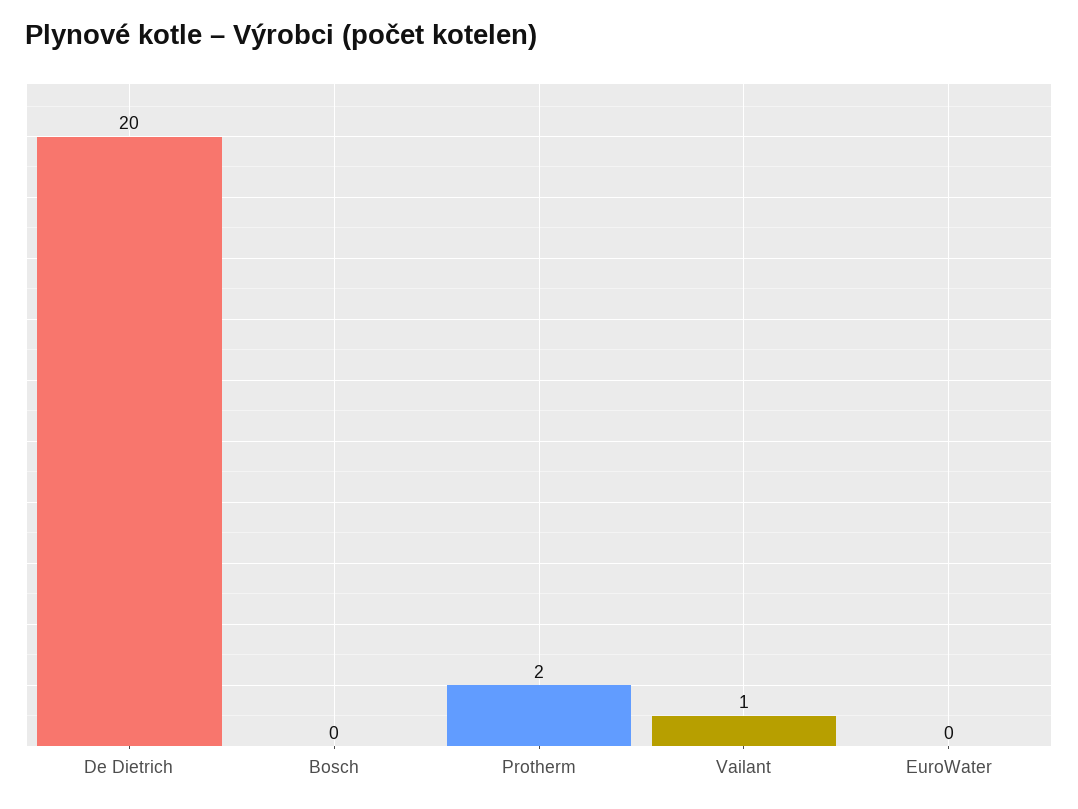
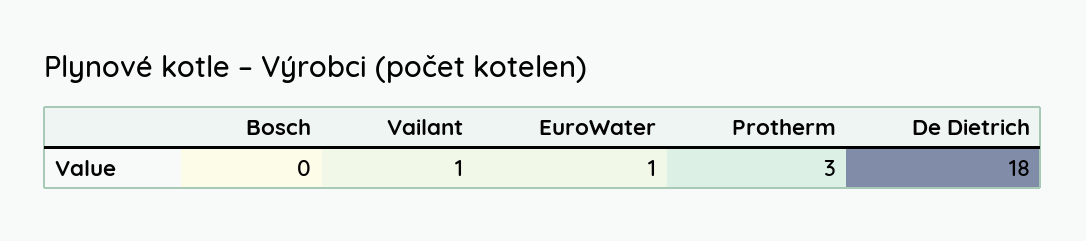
  {
-   "De Dietrich": 20,
+   "De Dietrich": 18,
    "Bosch": 0,
-   "Protherm": 2,
+   "Protherm": 3,
    "Vailant": 1,
-   "EuroWater": 0
+   "EuroWater": 1
  }

